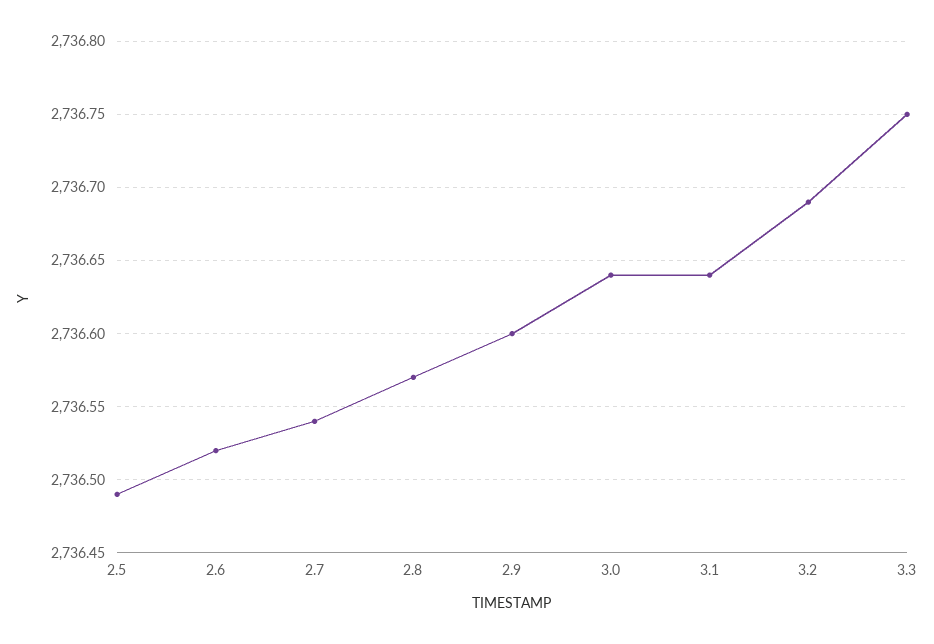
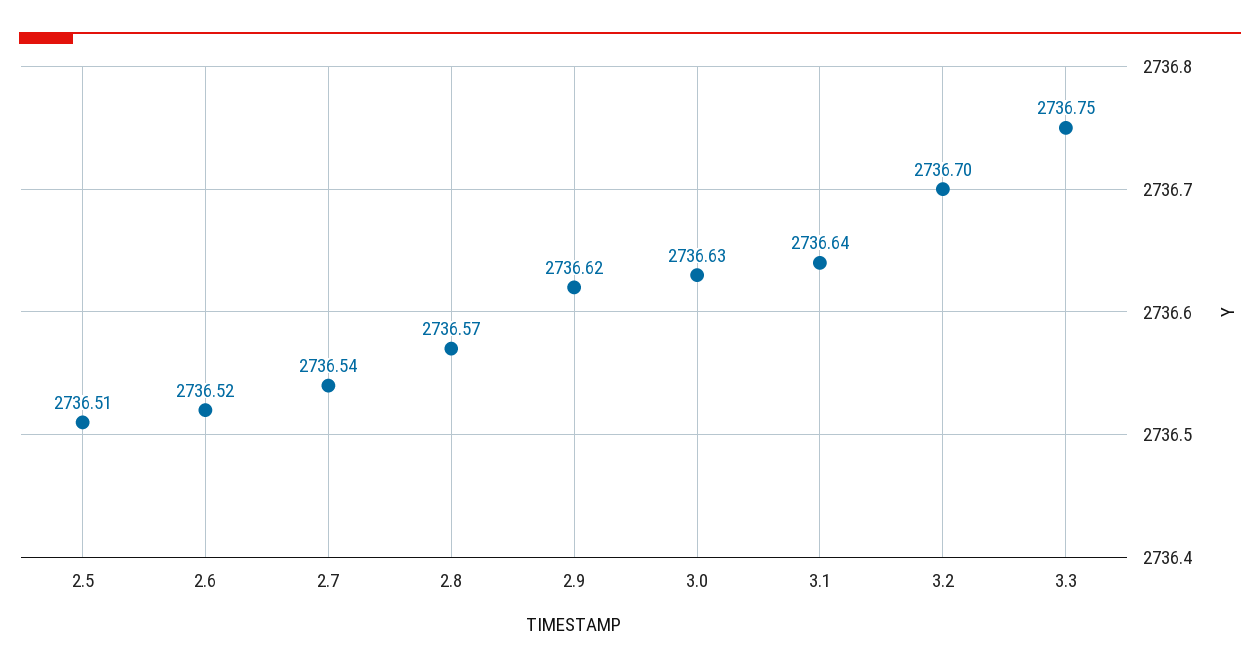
  {
-   "2.5": 2736.49,
+   "2.5": 2736.51,
    "2.6": 2736.52,
    "2.7": 2736.54,
    "2.8": 2736.57,
-   "2.9": 2736.6,
+   "2.9": 2736.62,
-   "3.0": 2736.64,
+   "3.0": 2736.63,
    "3.1": 2736.64,
-   "3.2": 2736.69,
+   "3.2": 2736.7,
    "3.3": 2736.75
  }

